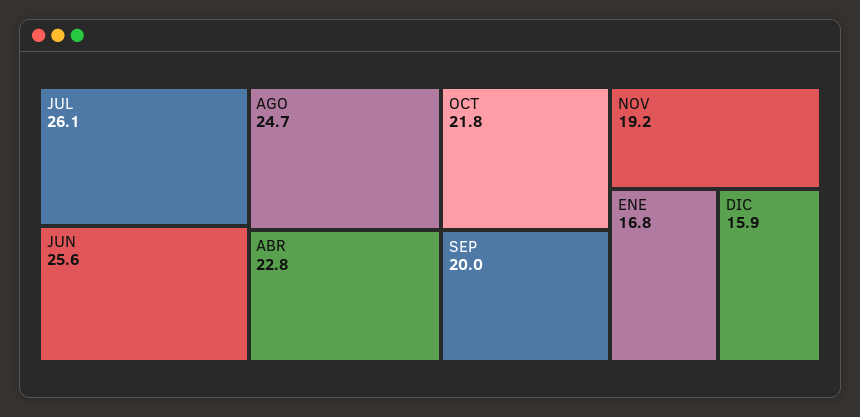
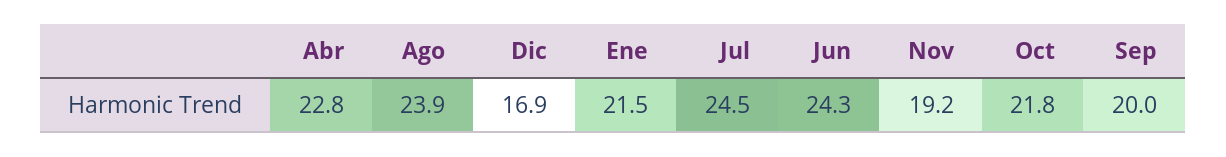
  {
-   "JUL": 26.1,
+   "JUL": 24.5,
-   "JUN": 25.6,
+   "JUN": 24.3,
-   "AGO": 24.7,
+   "AGO": 23.9,
    "ABR": 22.8,
    "OCT": 21.8,
    "SEP": 20,
    "NOV": 19.2,
-   "ENE": 16.8,
+   "ENE": 21.5,
-   "DIC": 15.9
+   "DIC": 16.9
  }

